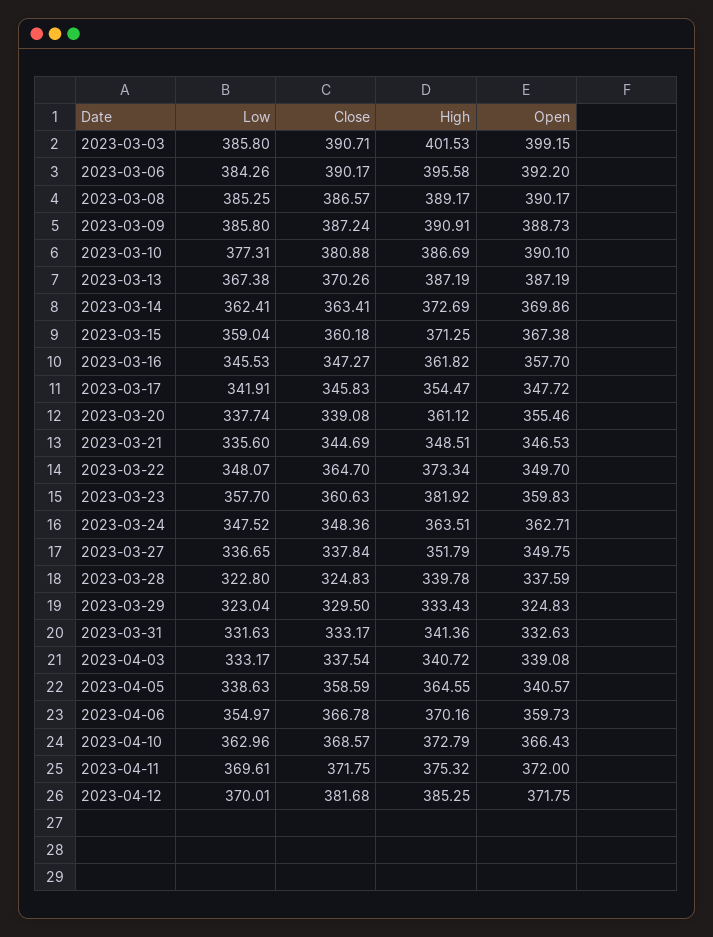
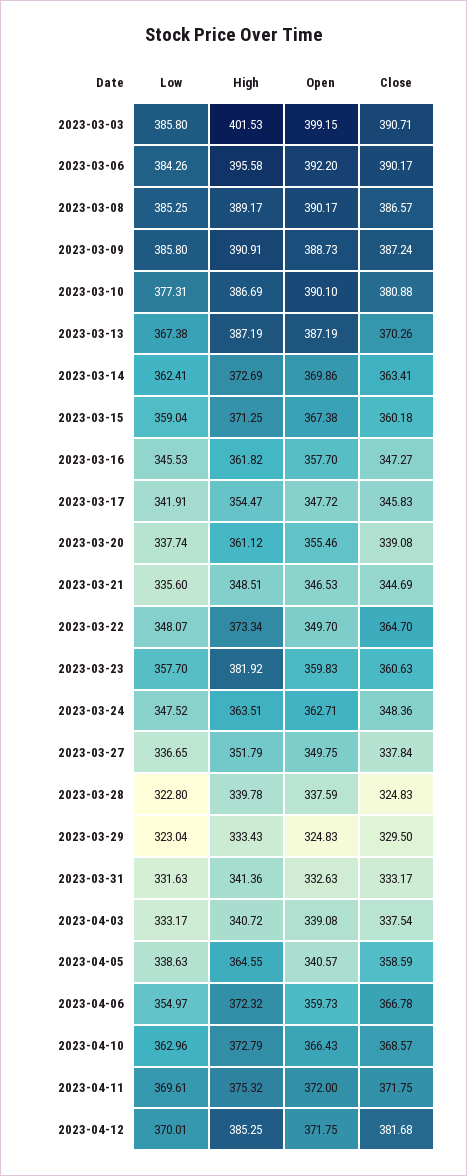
  {
    "Low": {
      "2023-03-03": 385.8,
      "2023-03-06": 384.26,
      "2023-03-08": 385.25,
      "2023-03-09": 385.8,
      "2023-03-10": 377.31,
      "2023-03-13": 367.38,
      "2023-03-14": 362.41,
      "2023-03-15": 359.04,
      "2023-03-16": 345.53,
      "2023-03-17": 341.91,
      "2023-03-20": 337.74,
      "2023-03-21": 335.6,
      "2023-03-22": 348.07,
      "2023-03-23": 357.7,
      "2023-03-24": 347.52,
      "2023-03-27": 336.65,
      "2023-03-28": 322.8,
      "2023-03-29": 323.04,
      "2023-03-31": 331.63,
      "2023-04-03": 333.17,
      "2023-04-05": 338.63,
      "2023-04-06": 354.97,
      "2023-04-10": 362.96,
      "2023-04-11": 369.61,
      "2023-04-12": 370.01
    },
    "Close": {
      "2023-03-03": 390.71,
      "2023-03-06": 390.17,
      "2023-03-08": 386.57,
      "2023-03-09": 387.24,
      "2023-03-10": 380.88,
      "2023-03-13": 370.26,
      "2023-03-14": 363.41,
      "2023-03-15": 360.18,
      "2023-03-16": 347.27,
      "2023-03-17": 345.83,
      "2023-03-20": 339.08,
      "2023-03-21": 344.69,
      "2023-03-22": 364.7,
      "2023-03-23": 360.63,
      "2023-03-24": 348.36,
      "2023-03-27": 337.84,
      "2023-03-28": 324.83,
      "2023-03-29": 329.5,
      "2023-03-31": 333.17,
      "2023-04-03": 337.54,
      "2023-04-05": 358.59,
      "2023-04-06": 366.78,
      "2023-04-10": 368.57,
      "2023-04-11": 371.75,
      "2023-04-12": 381.68
    },
    "High": {
      "2023-03-03": 401.53,
      "2023-03-06": 395.58,
      "2023-03-08": 389.17,
      "2023-03-09": 390.91,
      "2023-03-10": 386.69,
      "2023-03-13": 387.19,
      "2023-03-14": 372.69,
      "2023-03-15": 371.25,
      "2023-03-16": 361.82,
      "2023-03-17": 354.47,
      "2023-03-20": 361.12,
      "2023-03-21": 348.51,
      "2023-03-22": 373.34,
      "2023-03-23": 381.92,
      "2023-03-24": 363.51,
      "2023-03-27": 351.79,
      "2023-03-28": 339.78,
      "2023-03-29": 333.43,
      "2023-03-31": 341.36,
      "2023-04-03": 340.72,
      "2023-04-05": 364.55,
-     "2023-04-06": 370.16,
+     "2023-04-06": 372.32,
      "2023-04-10": 372.79,
      "2023-04-11": 375.32,
      "2023-04-12": 385.25
    },
    "Open": {
      "2023-03-03": 399.15,
      "2023-03-06": 392.2,
      "2023-03-08": 390.17,
      "2023-03-09": 388.73,
      "2023-03-10": 390.1,
      "2023-03-13": 387.19,
      "2023-03-14": 369.86,
      "2023-03-15": 367.38,
      "2023-03-16": 357.7,
      "2023-03-17": 347.72,
      "2023-03-20": 355.46,
      "2023-03-21": 346.53,
      "2023-03-22": 349.7,
      "2023-03-23": 359.83,
      "2023-03-24": 362.71,
      "2023-03-27": 349.75,
      "2023-03-28": 337.59,
      "2023-03-29": 324.83,
      "2023-03-31": 332.63,
      "2023-04-03": 339.08,
      "2023-04-05": 340.57,
      "2023-04-06": 359.73,
      "2023-04-10": 366.43,
      "2023-04-11": 372,
      "2023-04-12": 371.75
    }
  }

